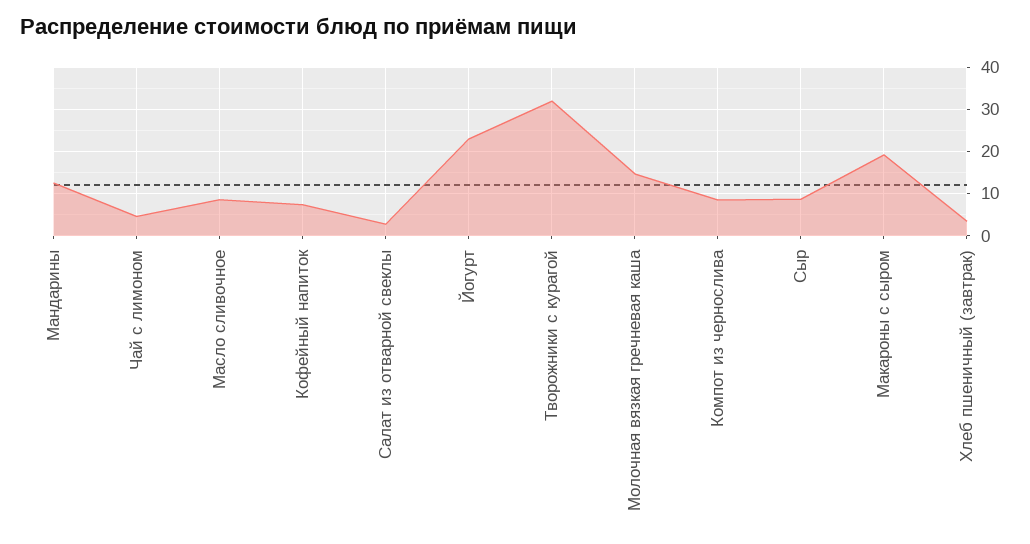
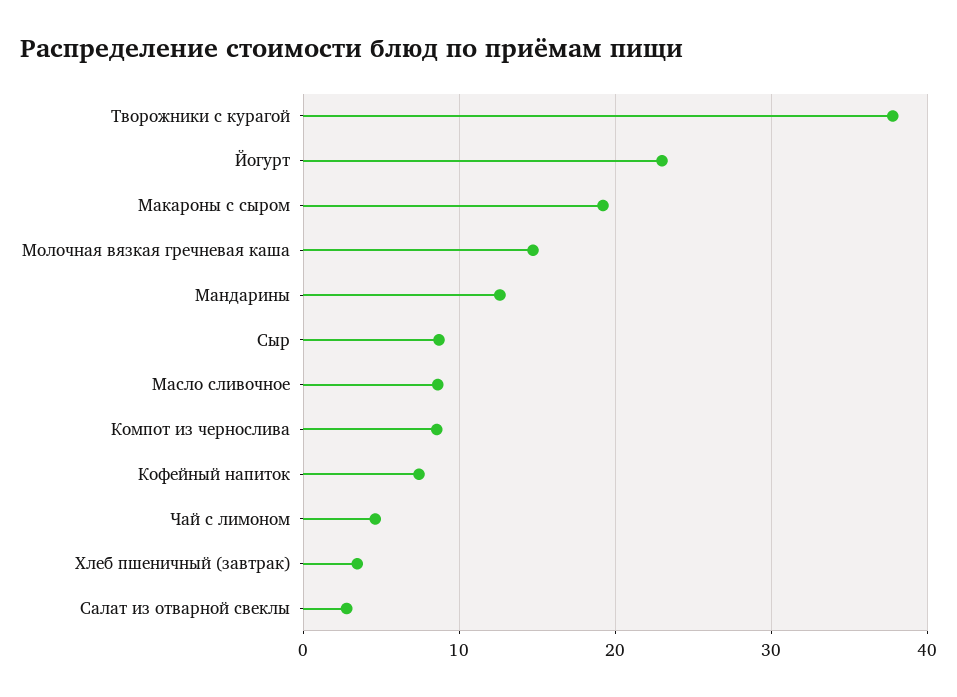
  {
    "Мандарины": 13,
    "Чай с лимоном": 5,
    "Масло сливочное": 9,
    "Кофейный напиток": 7,
    "Салат из отварной свеклы": 3,
    "Йогурт": 23,
-   "Творожники с курагой": 32,
+   "Творожники с курагой": 38,
    "Молочная вязкая гречневая каша": 15,
    "Компот из чернослива": 9,
    "Сыр": 9,
    "Макароны с сыром": 19,
    "Хлеб пшеничный (завтрак)": 3
  }

